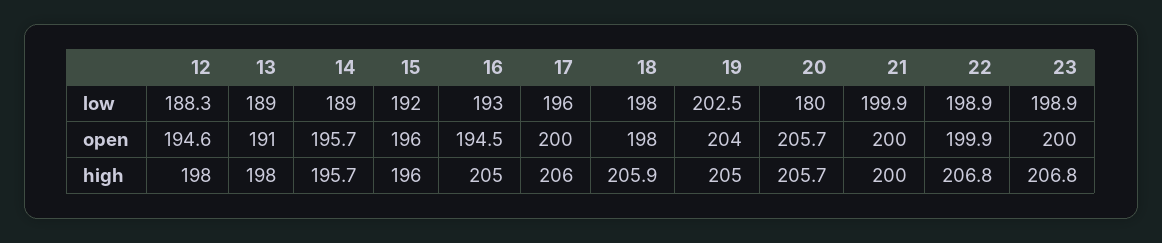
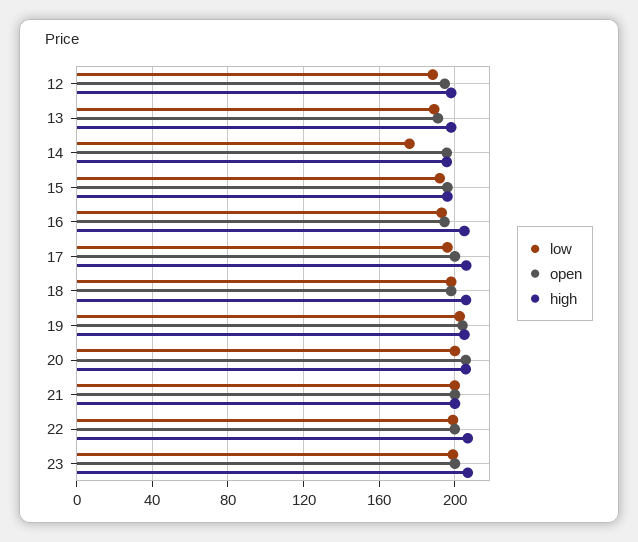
  {
    "low": {
      "12": 188.3,
      "13": 189,
-     "14": 189,
+     "14": 175,
      "15": 192,
      "16": 193,
      "17": 196,
      "18": 198,
      "19": 202.5,
-     "20": 180,
+     "20": 200,
      "21": 199.9,
      "22": 198.9,
      "23": 198.9
    },
    "open": {
      "12": 194.6,
      "13": 191,
      "14": 195.7,
      "15": 196,
      "16": 194.5,
      "17": 200,
      "18": 198,
      "19": 204,
      "20": 205.7,
      "21": 200,
      "22": 199.9,
      "23": 200
    },
    "high": {
      "12": 198,
      "13": 198,
      "14": 195.7,
      "15": 196,
      "16": 205,
      "17": 206,
      "18": 205.9,
      "19": 205,
      "20": 205.7,
      "21": 200,
      "22": 206.8,
      "23": 206.8
    }
  }

